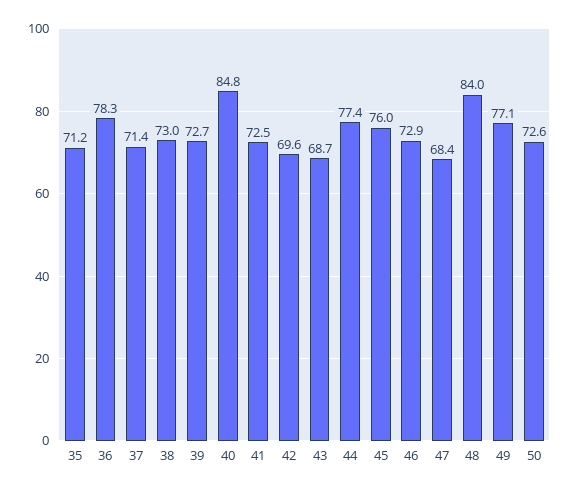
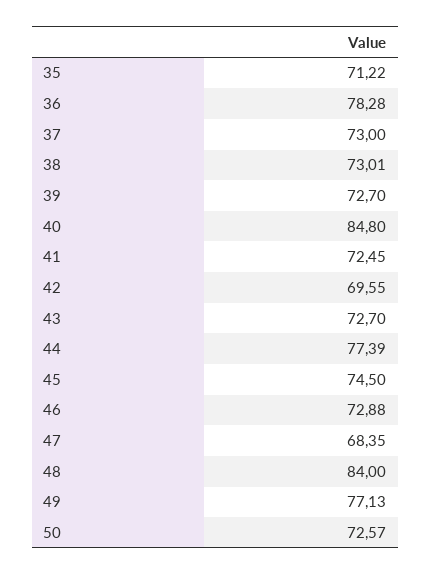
  {
    "35": 71.22,
    "36": 78.28,
-   "37": 71.4,
+   "37": 73,
    "38": 73.01,
    "39": 72.7,
    "40": 84.8,
    "41": 72.45,
    "42": 69.55,
-   "43": 68.7,
+   "43": 72.7,
    "44": 77.39,
-   "45": 76,
+   "45": 74.5,
    "46": 72.88,
    "47": 68.35,
    "48": 84,
    "49": 77.13,
    "50": 72.57
  }

